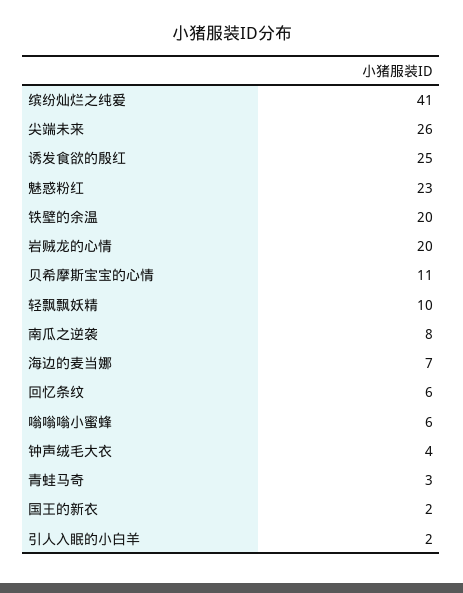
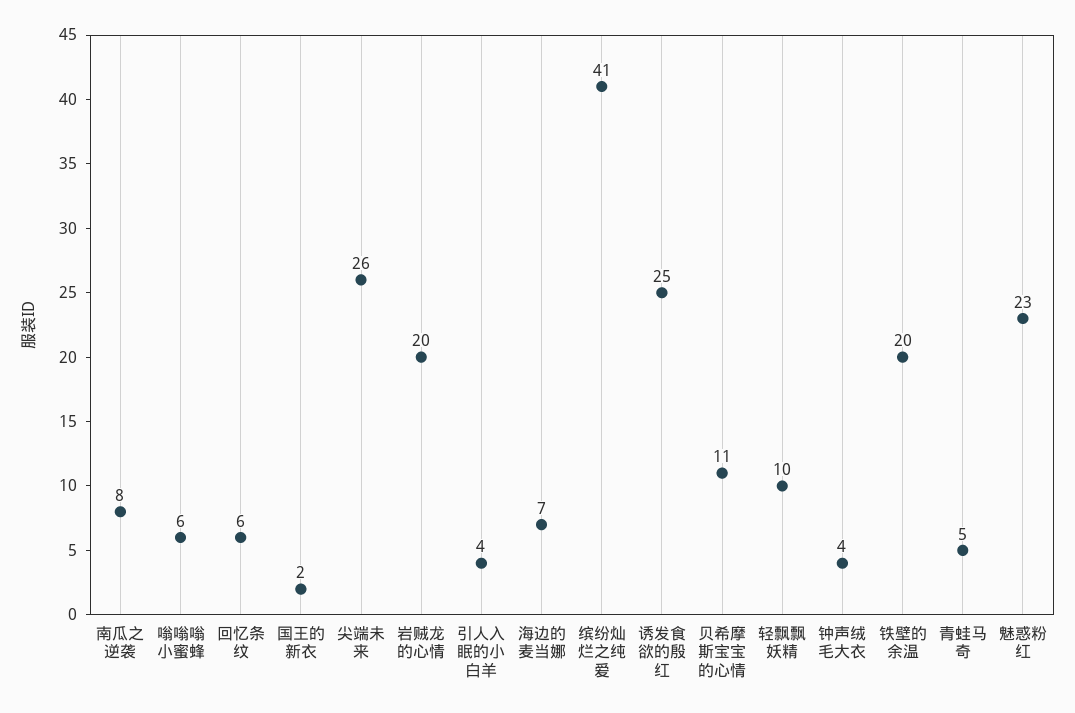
  {
    "缤纷灿烂之纯爱": 41,
    "尖端未来": 26,
    "诱发食欲的殷红": 25,
    "魅惑粉红": 23,
    "铁壁的余温": 20,
    "岩贼龙的心情": 20,
    "贝希摩斯宝宝的心情": 11,
    "轻飘飘妖精": 10,
    "南瓜之逆袭": 8,
    "海边的麦当娜": 7,
    "回忆条纹": 6,
    "嗡嗡嗡小蜜蜂": 6,
    "钟声绒毛大衣": 4,
-   "青蛙马奇": 3,
+   "青蛙马奇": 5,
    "国王的新衣": 2,
-   "引人入眠的小白羊": 2
+   "引人入眠的小白羊": 4
  }

